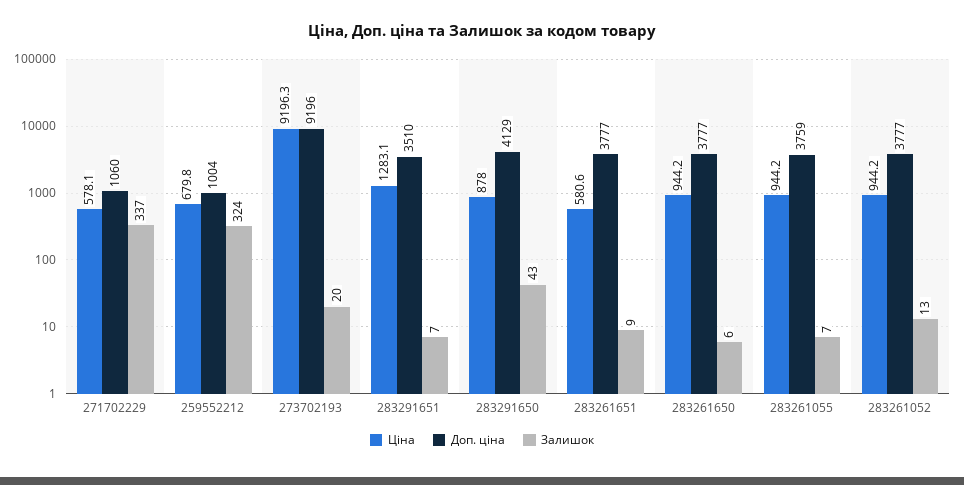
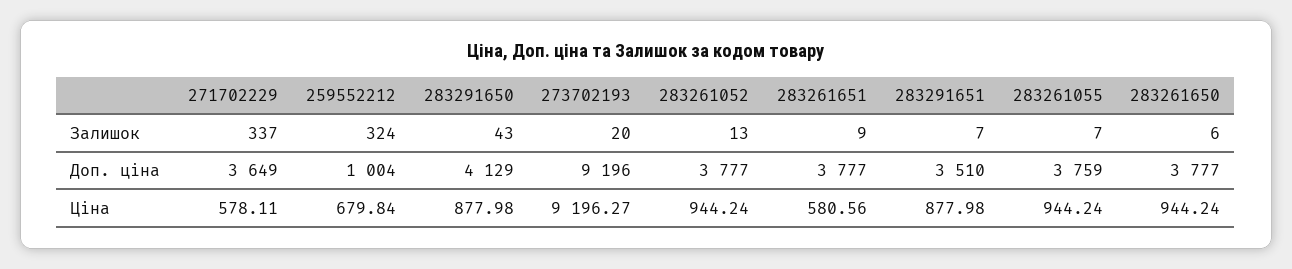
  {
    "Ціна": {
      "271702229": 578.11,
      "259552212": 679.84,
      "273702193": 9196.27,
-     "283291651": 1283.1,
+     "283291651": 877.98,
      "283291650": 877.98,
      "283261651": 580.56,
      "283261650": 944.24,
      "283261055": 944.24,
      "283261052": 944.24
    },
    "Доп. ціна": {
-     "271702229": 1060,
+     "271702229": 3649,
      "259552212": 1004,
      "273702193": 9196,
      "283291651": 3510,
      "283291650": 4129,
      "283261651": 3777,
      "283261650": 3777,
      "283261055": 3759,
      "283261052": 3777
    },
    "Залишок": {
      "271702229": 337,
      "259552212": 324,
      "273702193": 20,
      "283291651": 7,
      "283291650": 43,
      "283261651": 9,
      "283261650": 6,
      "283261055": 7,
      "283261052": 13
    }
  }

